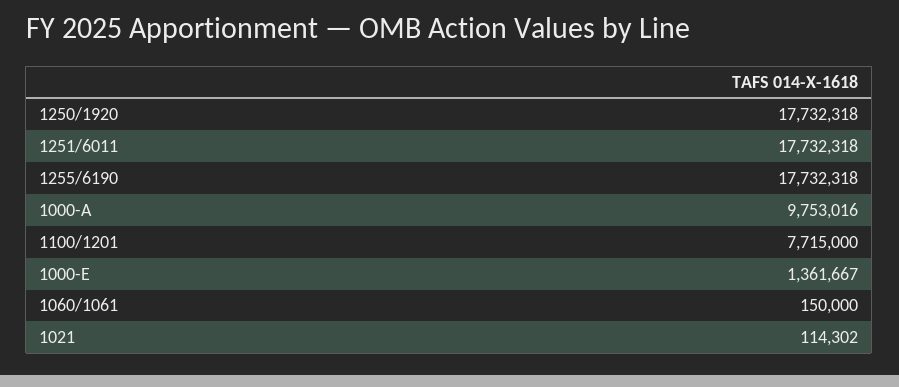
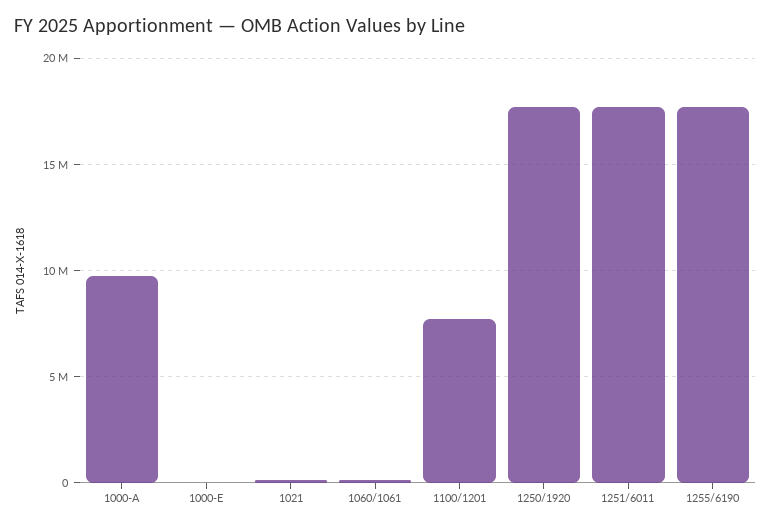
  {
    "1250/1920": 17732318,
    "1251/6011": 17732318,
    "1255/6190": 17732318,
    "1000-A": 9753016,
    "1100/1201": 7715000,
-   "1000-E": 1361667,
+   "1000-E": 0,
    "1060/1061": 150000,
    "1021": 114302
  }

